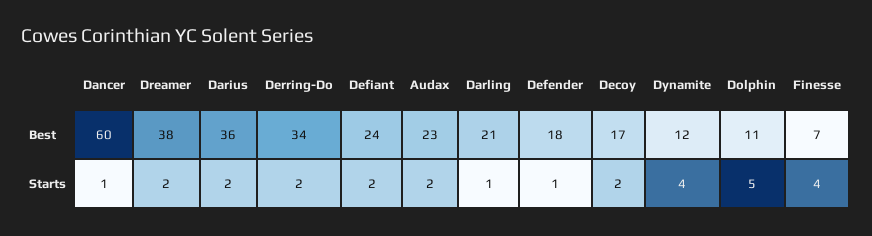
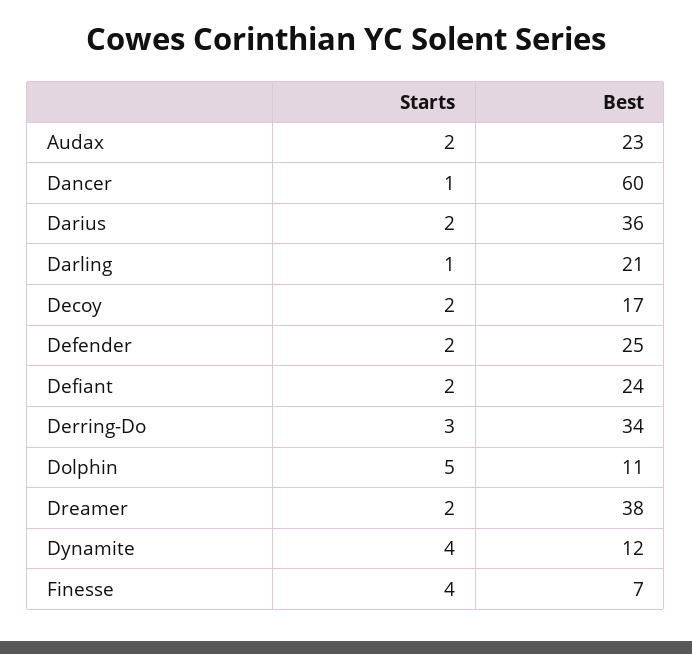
  {
    "Dancer": {
      "Best": 60,
      "Starts": 1
    },
    "Dreamer": {
      "Best": 38,
      "Starts": 2
    },
    "Darius": {
      "Best": 36,
      "Starts": 2
    },
    "Derring-Do": {
      "Best": 34,
-     "Starts": 2
+     "Starts": 3
    },
    "Defiant": {
      "Best": 24,
      "Starts": 2
    },
    "Audax": {
      "Best": 23,
      "Starts": 2
    },
    "Darling": {
      "Best": 21,
      "Starts": 1
    },
    "Defender": {
-     "Best": 18,
+     "Best": 25,
-     "Starts": 1
+     "Starts": 2
    },
    "Decoy": {
      "Best": 17,
      "Starts": 2
    },
    "Dynamite": {
      "Best": 12,
      "Starts": 4
    },
    "Dolphin": {
      "Best": 11,
      "Starts": 5
    },
    "Finesse": {
      "Best": 7,
      "Starts": 4
    }
  }

